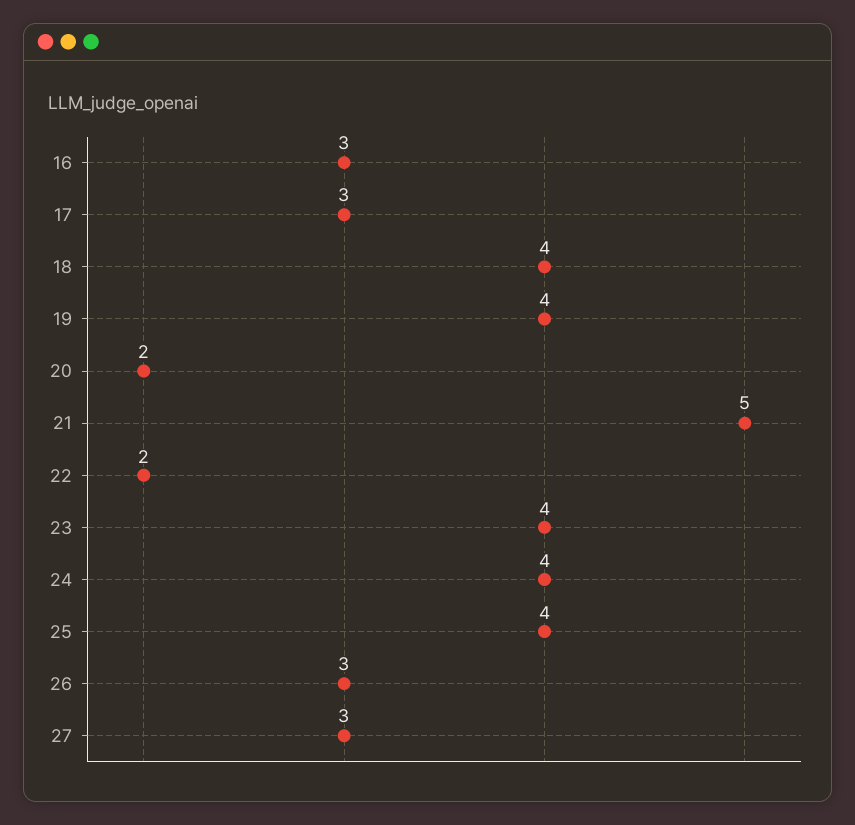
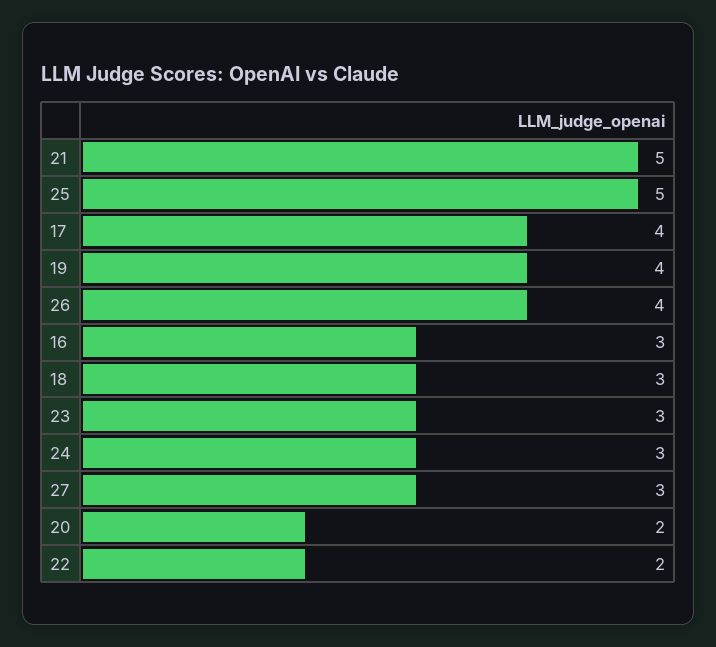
  {
    "16": 3,
-   "17": 3,
+   "17": 4,
-   "18": 4,
+   "18": 3,
    "19": 4,
    "20": 2,
    "21": 5,
    "22": 2,
-   "23": 4,
+   "23": 3,
-   "24": 4,
+   "24": 3,
-   "25": 4,
+   "25": 5,
-   "26": 3,
+   "26": 4,
    "27": 3
  }

